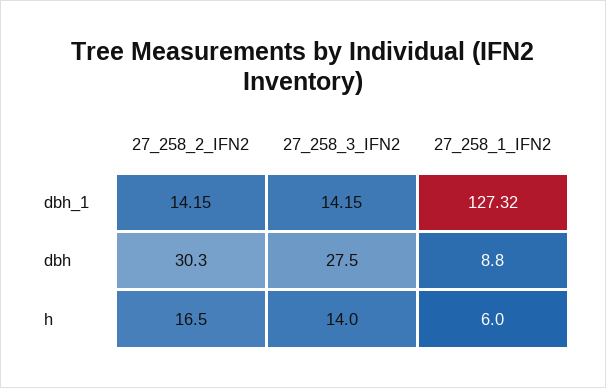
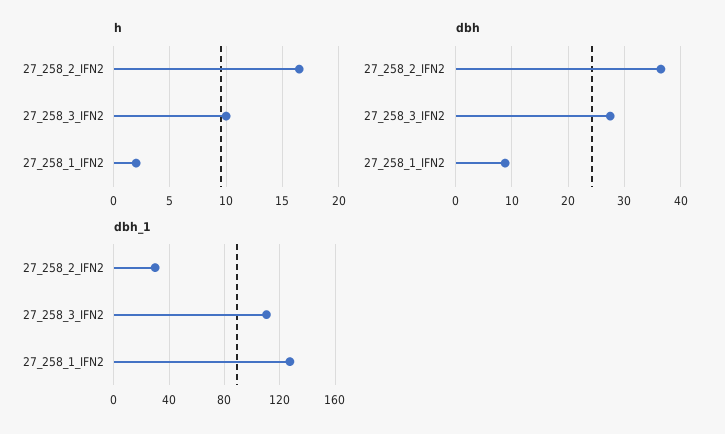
  {
    "dbh_1": {
-     "27_258_2_IFN2": 14.15,
+     "27_258_2_IFN2": 30,
-     "27_258_3_IFN2": 14.15,
+     "27_258_3_IFN2": 110,
      "27_258_1_IFN2": 127.32
    },
    "dbh": {
-     "27_258_2_IFN2": 30.3,
+     "27_258_2_IFN2": 36,
      "27_258_3_IFN2": 27.5,
      "27_258_1_IFN2": 8.8
    },
    "h": {
      "27_258_2_IFN2": 16.5,
-     "27_258_3_IFN2": 14,
+     "27_258_3_IFN2": 10,
-     "27_258_1_IFN2": 6
+     "27_258_1_IFN2": 2
    }
  }

